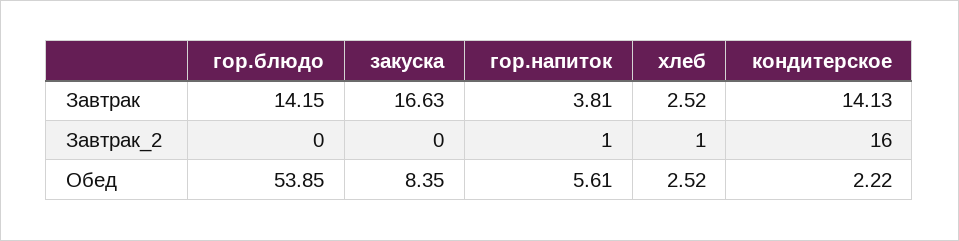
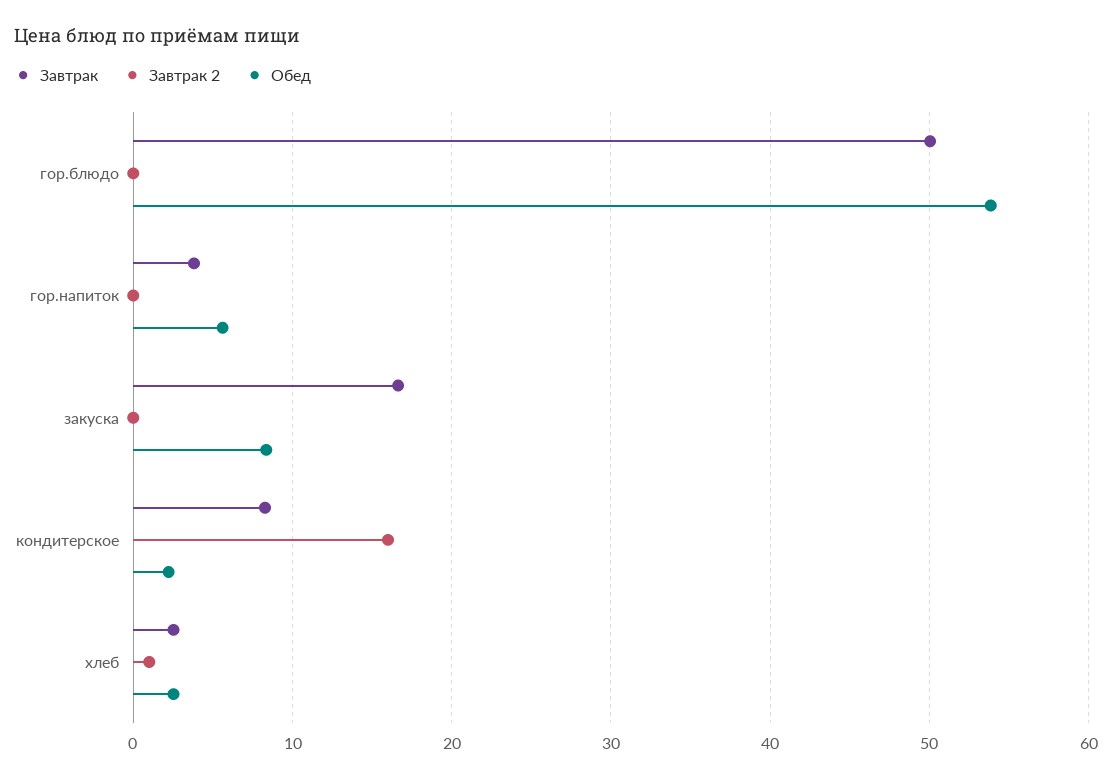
  {
    "Завтрак": {
-     "гор.блюдо": 14.15,
+     "гор.блюдо": 50,
      "закуска": 16.63,
      "гор.напиток": 3.81,
      "хлеб": 2.52,
-     "кондитерское": 14.13
+     "кондитерское": 8
    },
    "Завтрак_2": {
      "гор.блюдо": 0,
      "закуска": 0,
-     "гор.напиток": 1,
+     "гор.напиток": 0,
      "хлеб": 1,
      "кондитерское": 16
    },
    "Обед": {
      "гор.блюдо": 53.85,
      "закуска": 8.35,
      "гор.напиток": 5.61,
      "хлеб": 2.52,
      "кондитерское": 2.22
    }
  }

